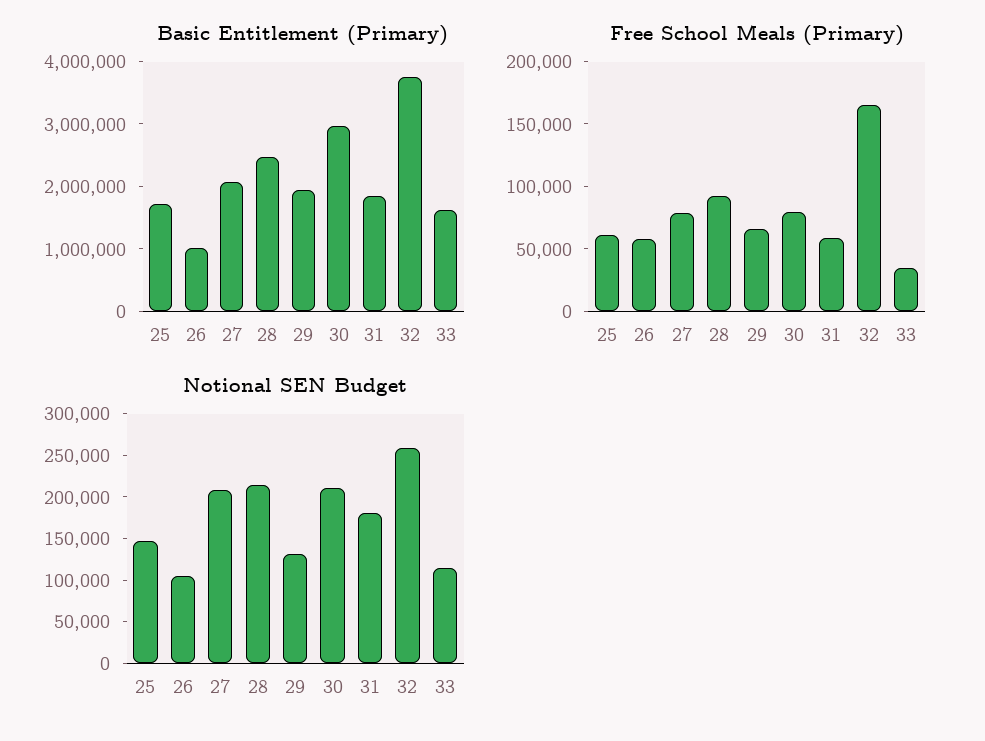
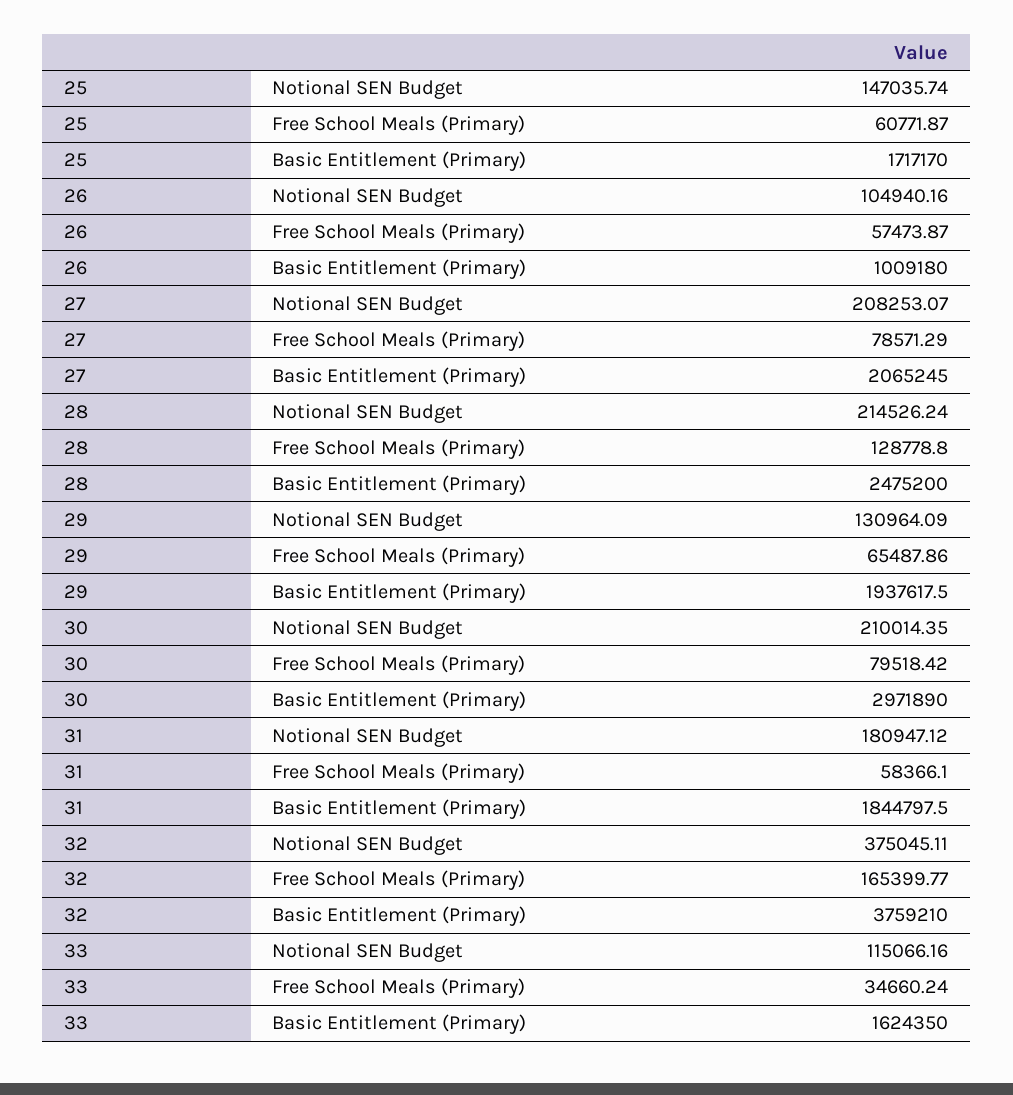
  {
    "Basic Entitlement (Primary)": {
      "25": 1717170,
      "26": 1009180,
      "27": 2065245,
      "28": 2475200,
      "29": 1937617.5,
      "30": 2971890,
      "31": 1844797.5,
      "32": 3759210,
      "33": 1624350
    },
    "Free School Meals (Primary)": {
      "25": 60771.87,
      "26": 57473.87,
      "27": 78571.29,
-     "28": 90000,
+     "28": 128778.8,
      "29": 65487.86,
      "30": 79518.42,
      "31": 58366.1,
      "32": 165399.77,
      "33": 34660.24
    },
    "Notional SEN Budget": {
      "25": 147035.74,
      "26": 104940.16,
      "27": 208253.07,
      "28": 214526.24,
      "29": 130964.09,
      "30": 210014.35,
      "31": 180947.12,
-     "32": 260000,
+     "32": 375045.11,
      "33": 115066.16
    }
  }

